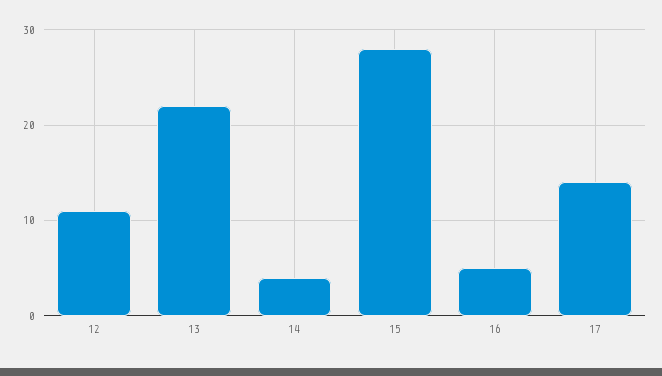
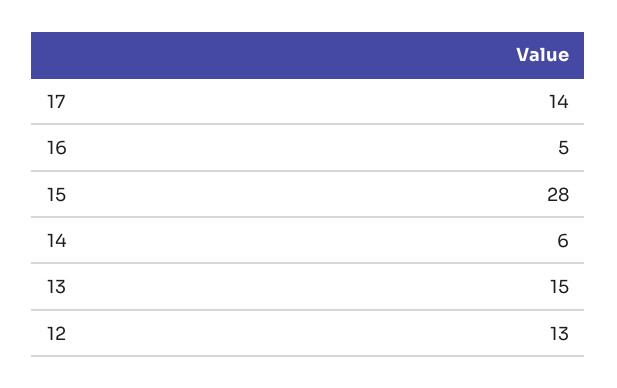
  {
-   "12": 11,
+   "12": 13,
-   "13": 22,
+   "13": 15,
-   "14": 4,
+   "14": 6,
    "15": 28,
    "16": 5,
    "17": 14
  }

